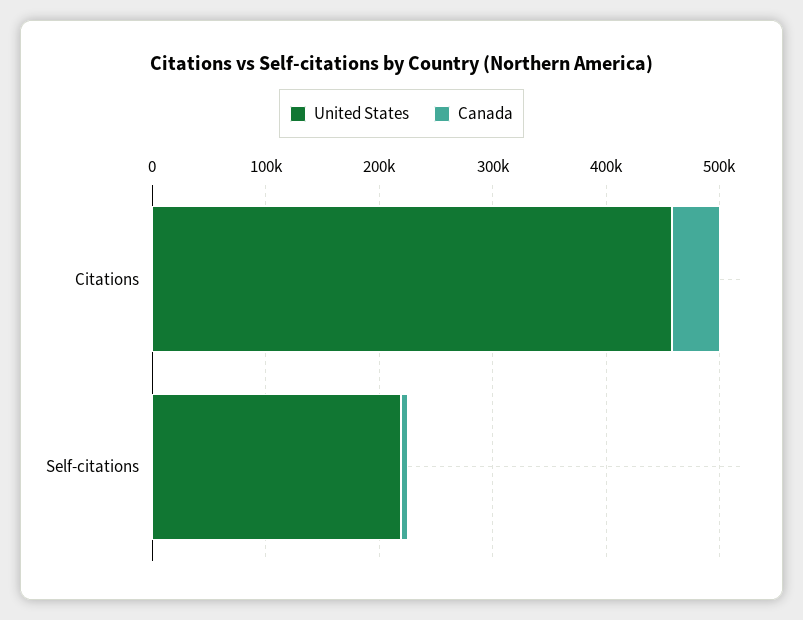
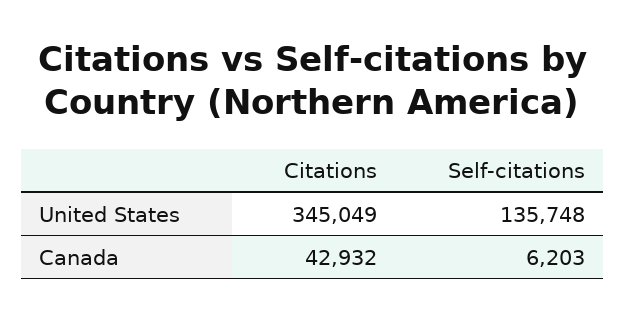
  {
    "United States": {
-     "Citations": 460000,
+     "Citations": 345049,
-     "Self-citations": 220000
+     "Self-citations": 135748
    },
    "Canada": {
      "Citations": 42932,
      "Self-citations": 6203
    }
  }

